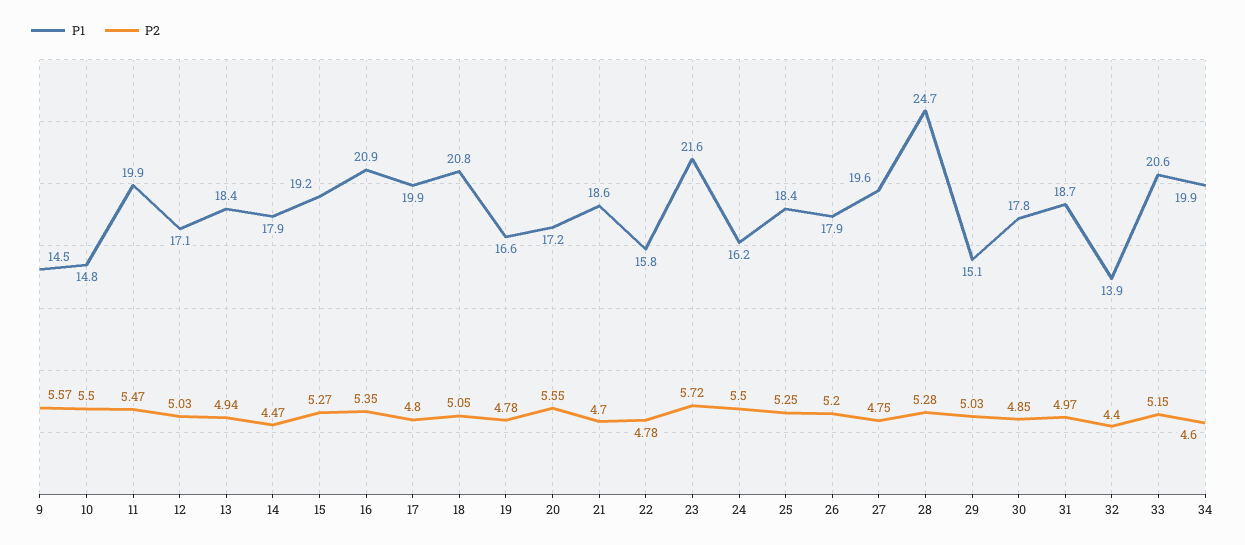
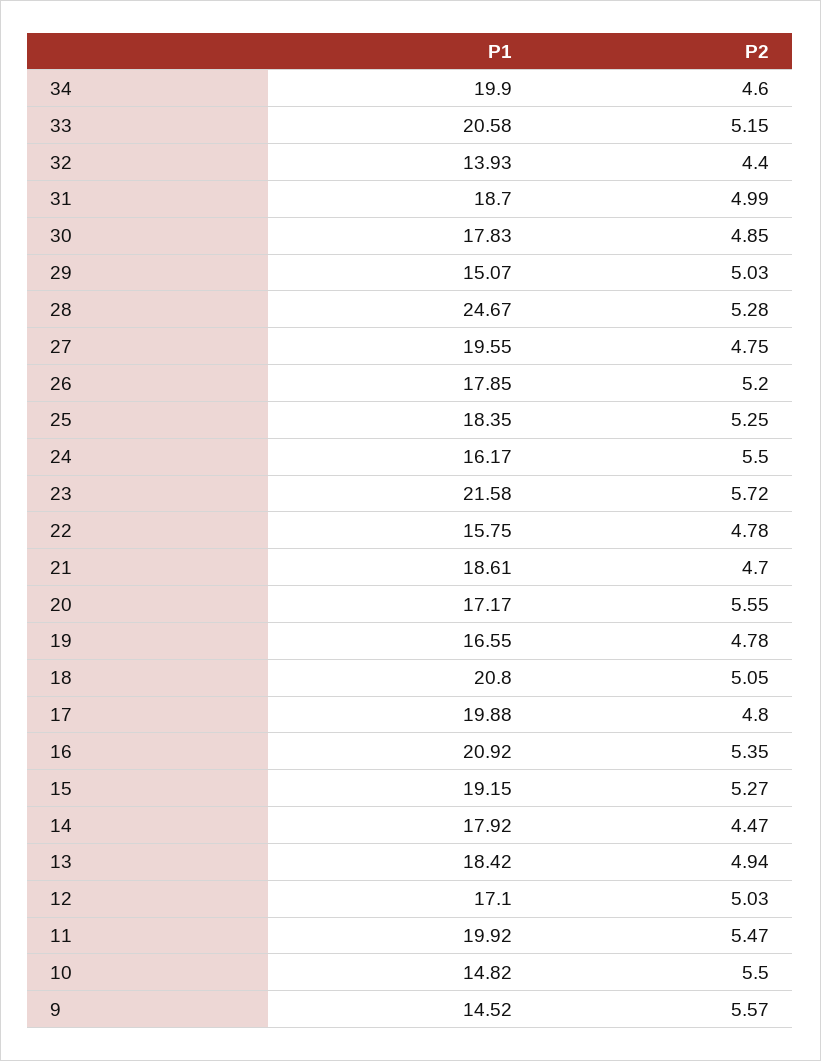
  {
    "P1": {
      "9": 14.52,
      "10": 14.82,
      "11": 19.92,
      "12": 17.1,
      "13": 18.42,
      "14": 17.92,
      "15": 19.15,
      "16": 20.92,
      "17": 19.88,
      "18": 20.8,
      "19": 16.55,
      "20": 17.17,
      "21": 18.61,
      "22": 15.75,
      "23": 21.58,
      "24": 16.17,
      "25": 18.35,
      "26": 17.85,
      "27": 19.55,
      "28": 24.67,
      "29": 15.07,
      "30": 17.83,
      "31": 18.7,
      "32": 13.93,
      "33": 20.58,
      "34": 19.9
    },
    "P2": {
      "9": 5.57,
      "10": 5.5,
      "11": 5.47,
      "12": 5.03,
      "13": 4.94,
      "14": 4.47,
      "15": 5.27,
      "16": 5.35,
      "17": 4.8,
      "18": 5.05,
      "19": 4.78,
      "20": 5.55,
      "21": 4.7,
      "22": 4.78,
      "23": 5.72,
      "24": 5.5,
      "25": 5.25,
      "26": 5.2,
      "27": 4.75,
      "28": 5.28,
      "29": 5.03,
      "30": 4.85,
-     "31": 4.97,
+     "31": 4.99,
      "32": 4.4,
      "33": 5.15,
      "34": 4.6
    }
  }

